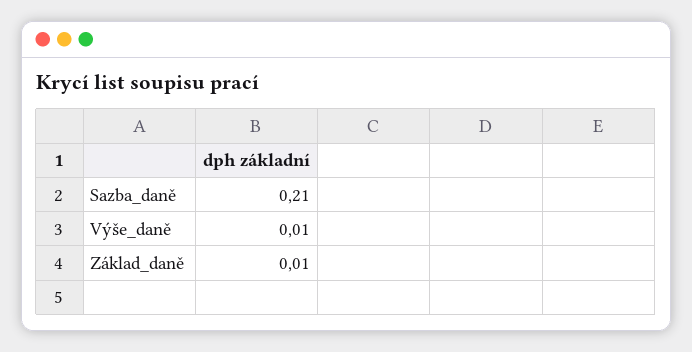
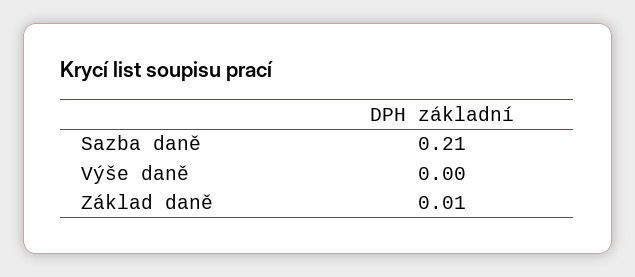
  {
    "Sazba_daně": 0.21,
-   "Výše_daně": 0.01,
+   "Výše_daně": 0,
    "Základ_daně": 0.01
  }

